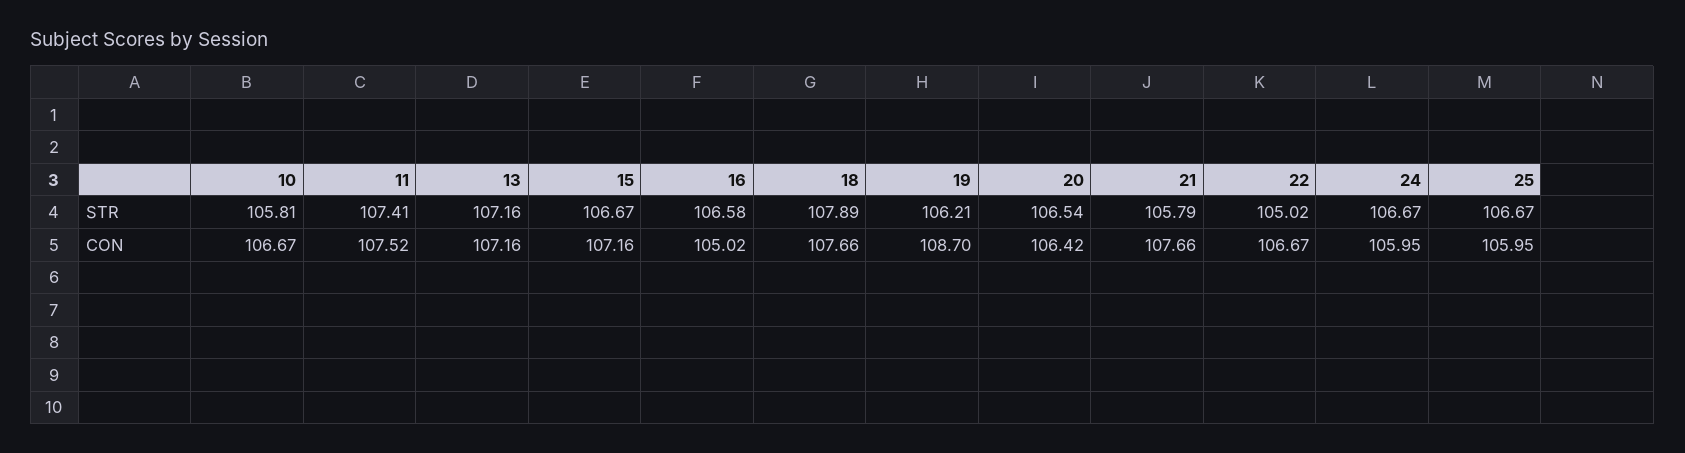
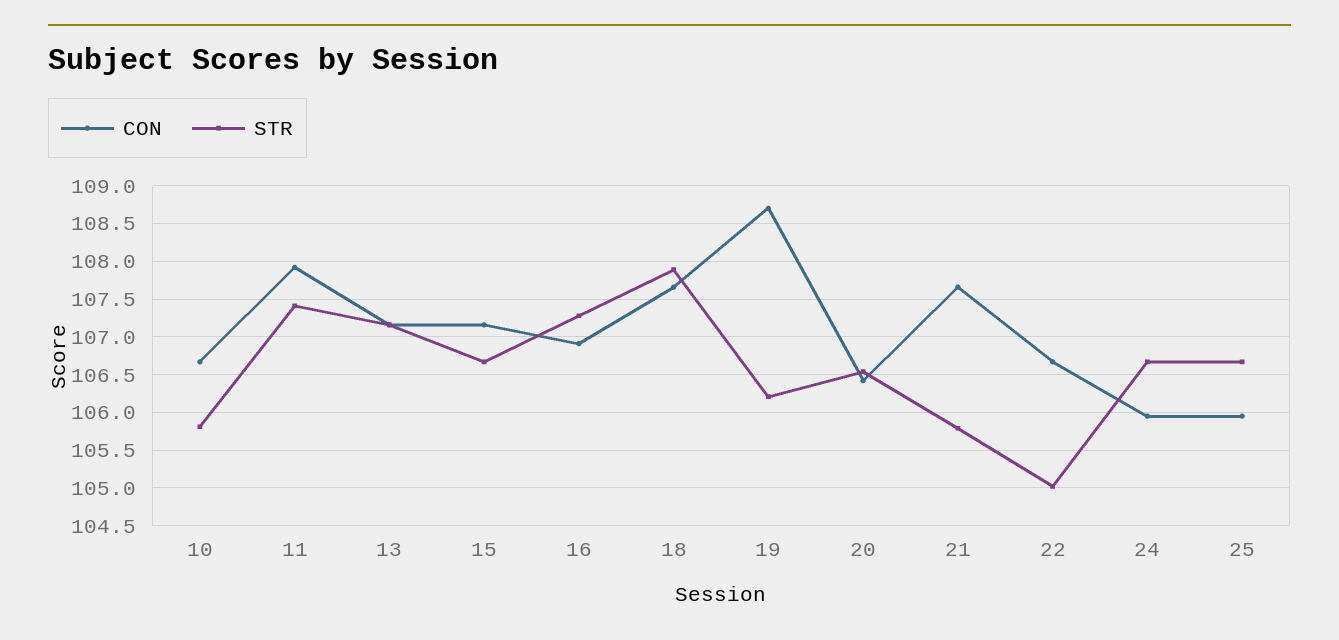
  {
    "STR": {
      "10": 105.81,
      "11": 107.41,
      "13": 107.16,
      "15": 106.67,
-     "16": 106.58,
+     "16": 107.3,
      "18": 107.89,
      "19": 106.21,
      "20": 106.54,
      "21": 105.79,
      "22": 105.02,
      "24": 106.67,
      "25": 106.67
    },
    "CON": {
      "10": 106.67,
-     "11": 107.52,
+     "11": 107.9,
      "13": 107.16,
      "15": 107.16,
-     "16": 105.02,
+     "16": 106.9,
      "18": 107.66,
      "19": 108.7,
      "20": 106.42,
      "21": 107.66,
      "22": 106.67,
      "24": 105.95,
      "25": 105.95
    }
  }

